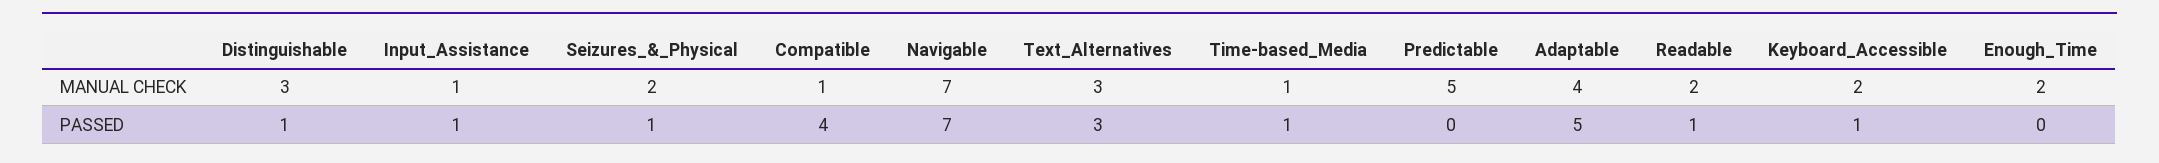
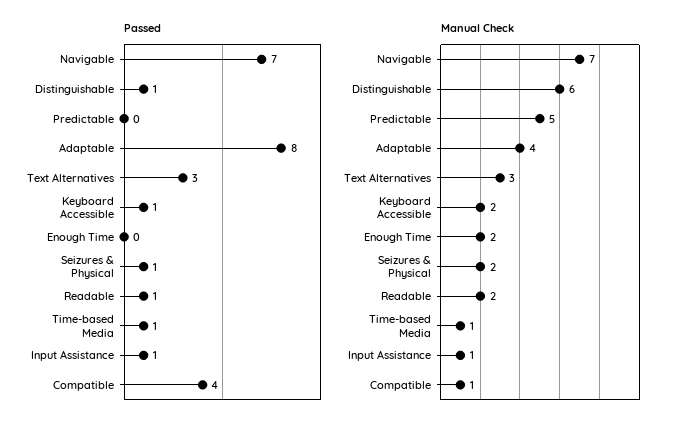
  {
    "MANUAL CHECK": {
-     "Distinguishable": 3,
+     "Distinguishable": 6,
      "Input_Assistance": 1,
      "Seizures_&_Physical": 2,
      "Compatible": 1,
      "Navigable": 7,
      "Text_Alternatives": 3,
      "Time-based_Media": 1,
      "Predictable": 5,
      "Adaptable": 4,
      "Readable": 2,
      "Keyboard_Accessible": 2,
      "Enough_Time": 2
    },
    "PASSED": {
      "Distinguishable": 1,
      "Input_Assistance": 1,
      "Seizures_&_Physical": 1,
      "Compatible": 4,
      "Navigable": 7,
      "Text_Alternatives": 3,
      "Time-based_Media": 1,
      "Predictable": 0,
-     "Adaptable": 5,
+     "Adaptable": 8,
      "Readable": 1,
      "Keyboard_Accessible": 1,
      "Enough_Time": 0
    }
  }

